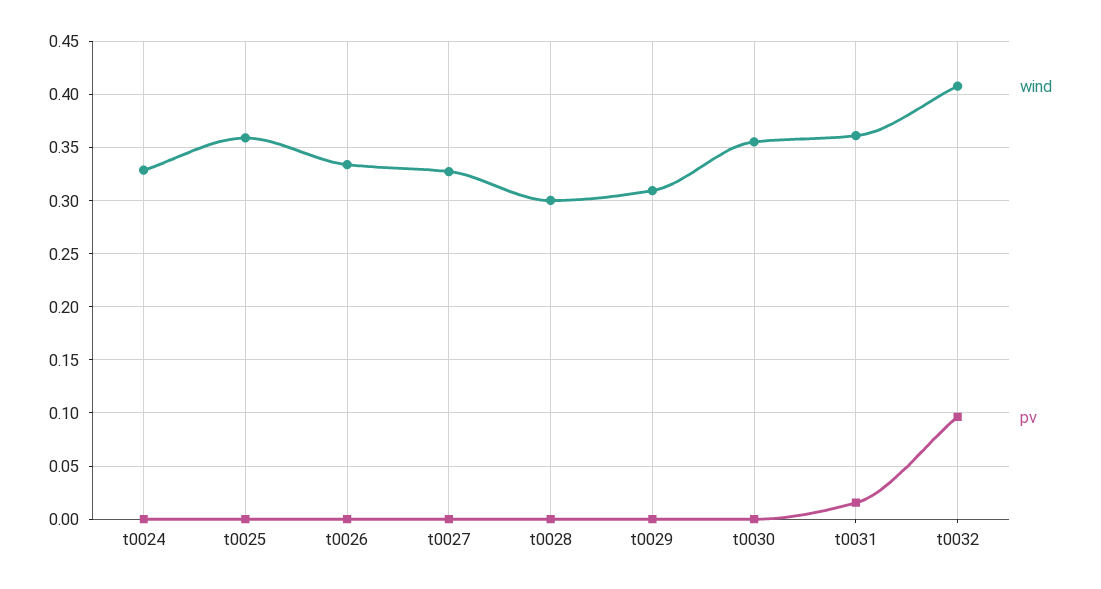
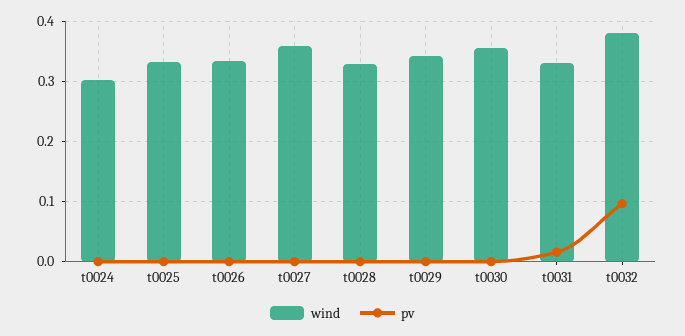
  {
    "wind": {
-     "t0024": 0.33,
+     "t0024": 0.3,
-     "t0025": 0.36,
+     "t0025": 0.33,
      "t0026": 0.33,
-     "t0027": 0.33,
+     "t0027": 0.36,
-     "t0028": 0.3,
+     "t0028": 0.33,
-     "t0029": 0.31,
+     "t0029": 0.34,
      "t0030": 0.36,
-     "t0031": 0.36,
+     "t0031": 0.33,
-     "t0032": 0.41
+     "t0032": 0.38
    },
    "pv": {
      "t0024": 0,
      "t0025": 0,
      "t0026": 0,
      "t0027": 0,
      "t0028": 0,
      "t0029": 0,
      "t0030": 0,
      "t0031": 0.02,
      "t0032": 0.1
    }
  }

